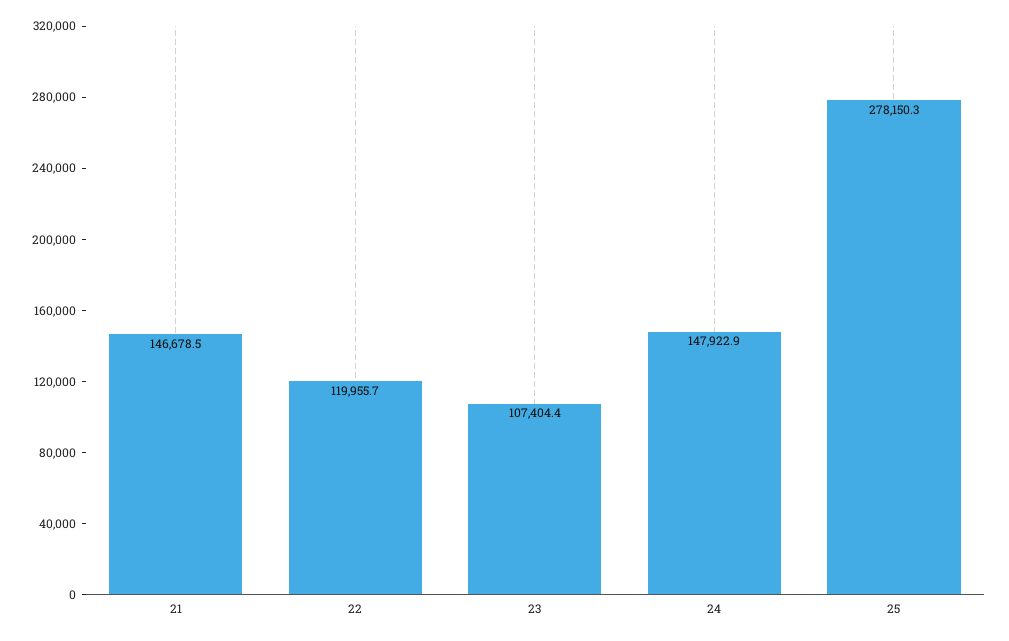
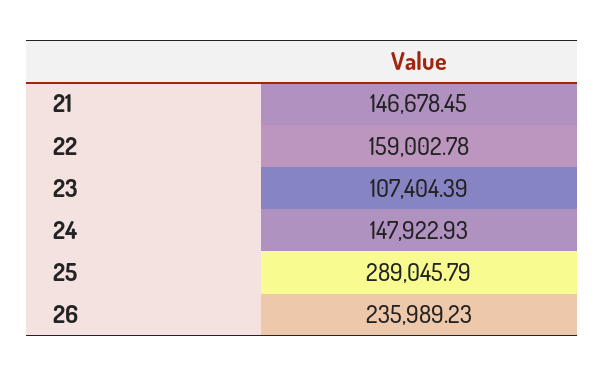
  {
    "21": 146678.45,
-   "22": 119955.7,
+   "22": 159002.78,
    "23": 107404.39,
    "24": 147922.93,
-   "25": 278150.3
+   "25": 289045.79,
+   "26": 235989.23
  }

